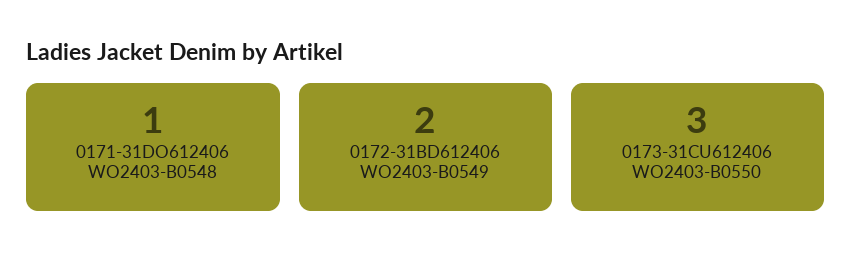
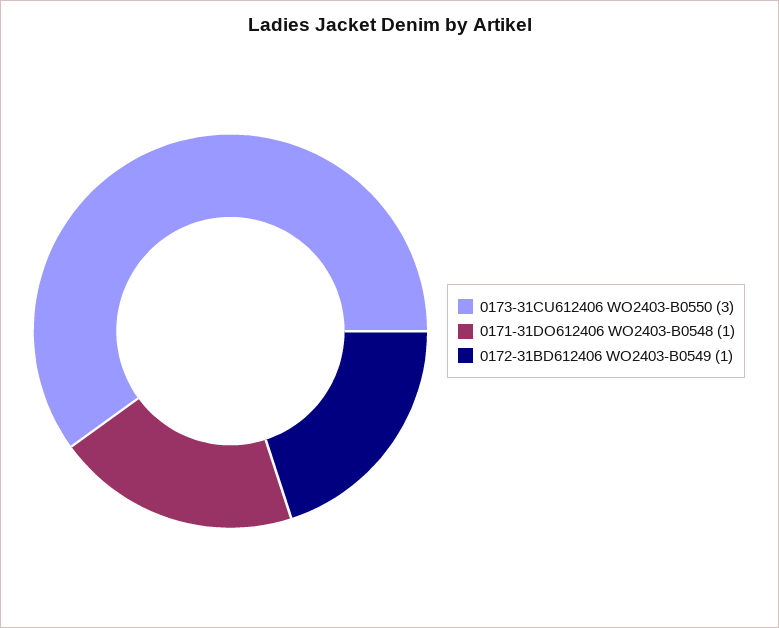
  {
    "0171-31DO612406 WO2403-B0548": 1,
-   "0172-31BD612406 WO2403-B0549": 2,
+   "0172-31BD612406 WO2403-B0549": 1,
    "0173-31CU612406 WO2403-B0550": 3
  }

